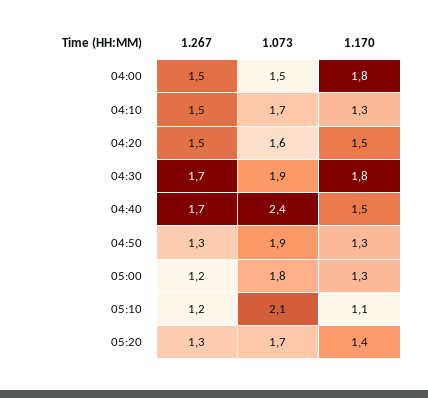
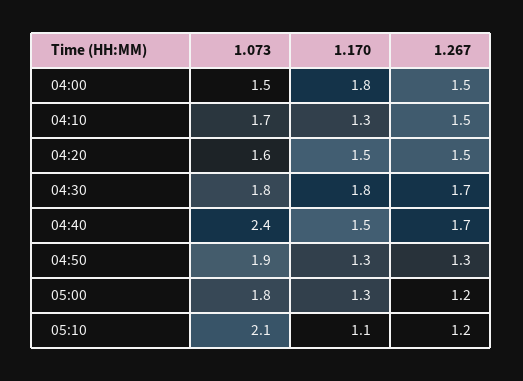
  {
    "1.267": {
      "04:00": 1.5,
      "04:10": 1.5,
      "04:20": 1.5,
      "04:30": 1.7,
      "04:40": 1.7,
      "04:50": 1.3,
      "05:00": 1.2,
-     "05:10": 1.2,
+     "05:10": 1.2
-     "05:20": 1.3
    },
    "1.073": {
      "04:00": 1.5,
      "04:10": 1.7,
      "04:20": 1.6,
-     "04:30": 1.9,
+     "04:30": 1.8,
      "04:40": 2.4,
      "04:50": 1.9,
      "05:00": 1.8,
-     "05:10": 2.1,
+     "05:10": 2.1
-     "05:20": 1.7
    },
    "1.170": {
      "04:00": 1.8,
      "04:10": 1.3,
      "04:20": 1.5,
      "04:30": 1.8,
      "04:40": 1.5,
      "04:50": 1.3,
      "05:00": 1.3,
-     "05:10": 1.1,
+     "05:10": 1.1
-     "05:20": 1.4
    }
  }

